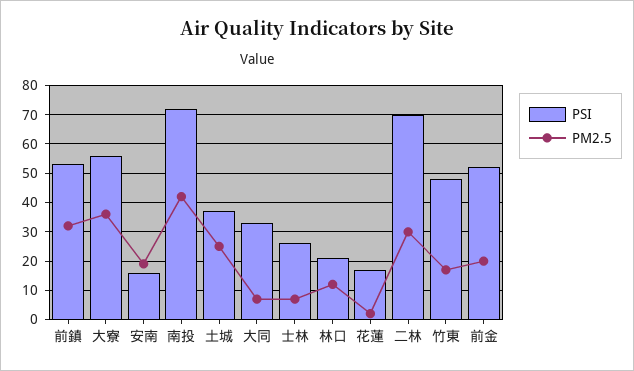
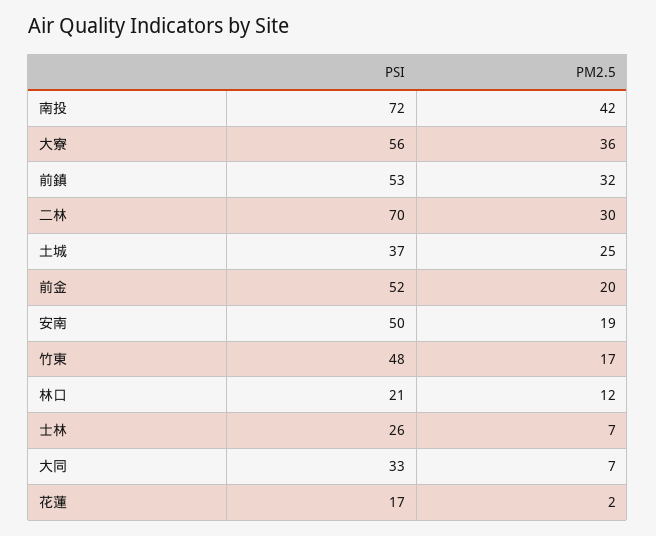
  {
    "PSI": {
      "前鎮": 53,
      "大寮": 56,
-     "安南": 15,
+     "安南": 50,
      "南投": 72,
      "土城": 37,
      "大同": 33,
      "士林": 26,
      "林口": 21,
      "花蓮": 17,
      "二林": 70,
      "竹東": 48,
      "前金": 52
    },
    "PM2.5": {
      "前鎮": 32,
      "大寮": 36,
      "安南": 19,
      "南投": 42,
      "土城": 25,
      "大同": 7,
      "士林": 7,
      "林口": 12,
      "花蓮": 2,
      "二林": 30,
      "竹東": 17,
      "前金": 20
    }
  }

